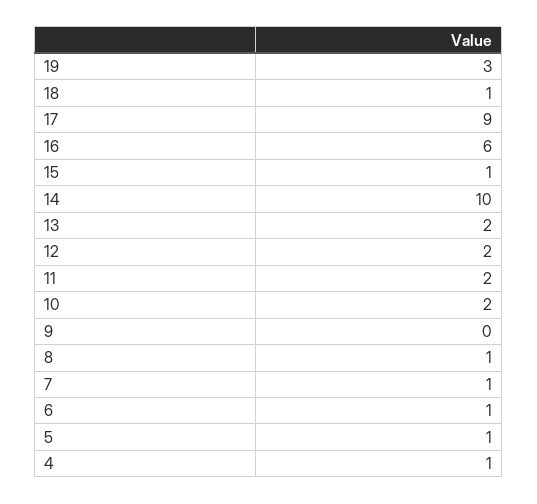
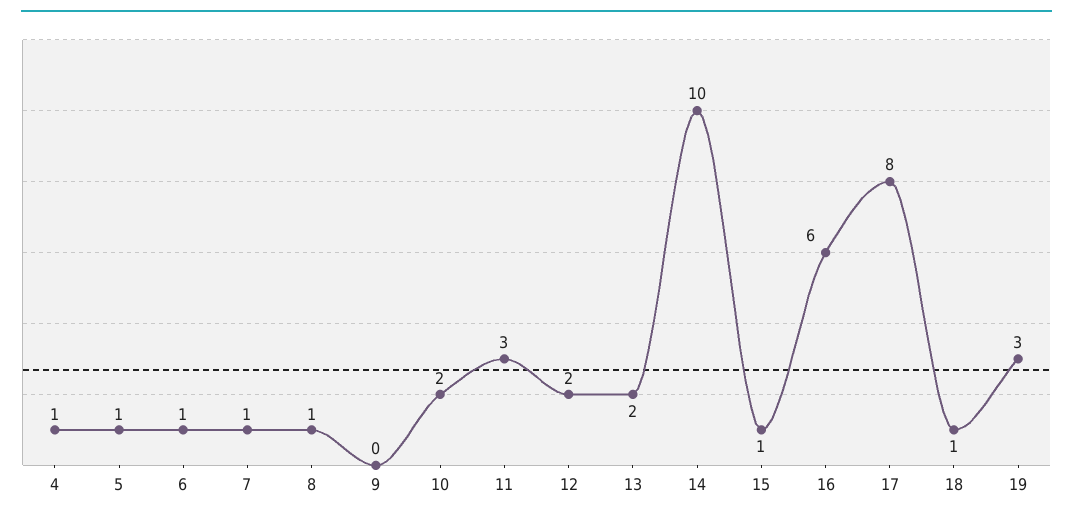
  {
    "19": 3,
    "18": 1,
-   "17": 9,
+   "17": 8,
    "16": 6,
    "15": 1,
    "14": 10,
    "13": 2,
    "12": 2,
-   "11": 2,
+   "11": 3,
    "10": 2,
    "9": 0,
    "8": 1,
    "7": 1,
    "6": 1,
    "5": 1,
    "4": 1
  }

